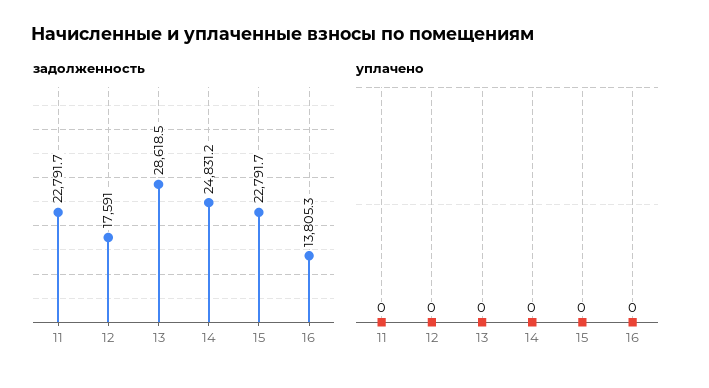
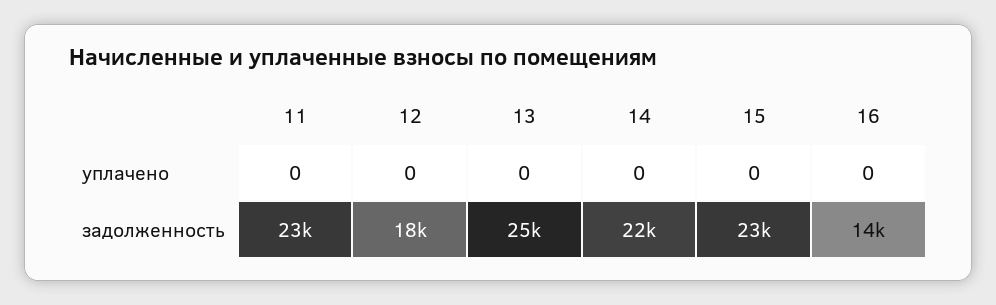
  {
    "задолженность": {
      "11": 22791.7,
      "12": 17591,
-     "13": 28618.5,
+     "13": 25000,
-     "14": 24831.2,
+     "14": 22000,
      "15": 22791.7,
      "16": 13805.3
    },
    "уплачено": {
      "11": 0,
      "12": 0,
      "13": 0,
      "14": 0,
      "15": 0,
      "16": 0
    }
  }

